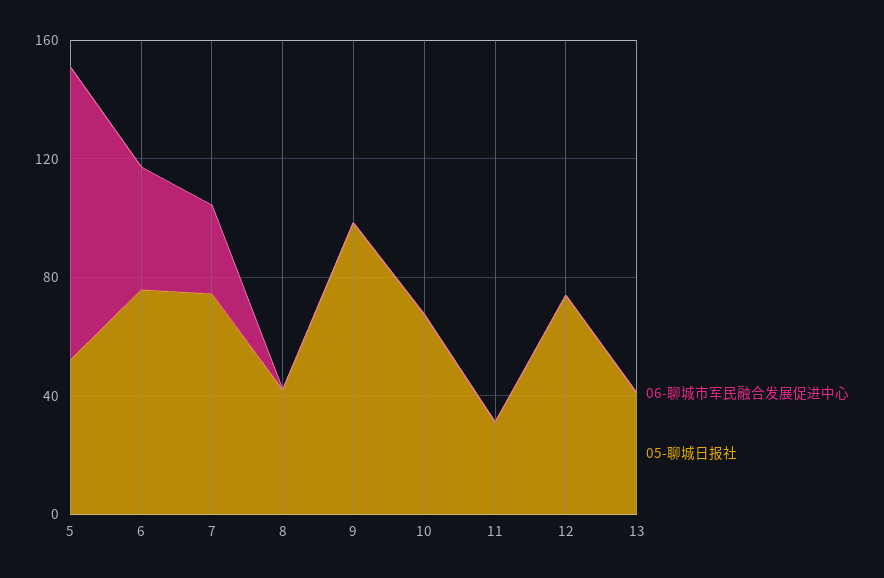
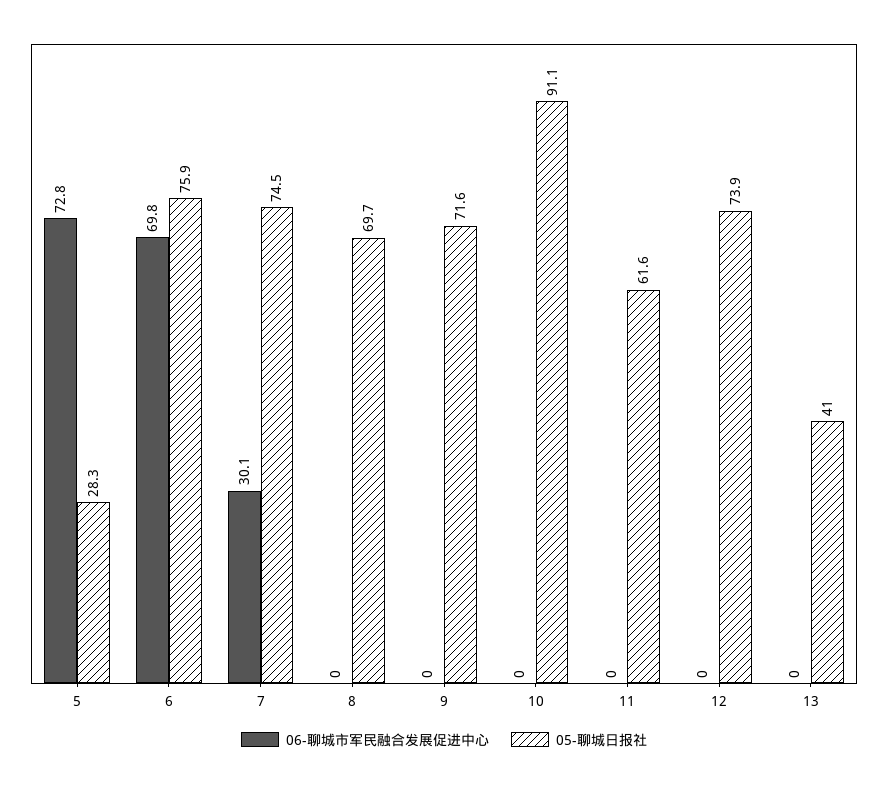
  {
    "06-聊城市军民融合发展促进中心": {
-     "5": 100,
+     "5": 72.8,
-     "6": 40,
+     "6": 69.8,
      "7": 30.1,
      "8": 0,
      "9": 0,
      "10": 0,
      "11": 0,
      "12": 0,
      "13": 0
    },
    "05-聊城日报社": {
-     "5": 50,
+     "5": 28.3,
      "6": 75.9,
      "7": 74.5,
-     "8": 40,
+     "8": 69.7,
-     "9": 100,
+     "9": 71.6,
-     "10": 70,
+     "10": 91.1,
-     "11": 30,
+     "11": 61.6,
      "12": 73.9,
      "13": 41
    }
  }

